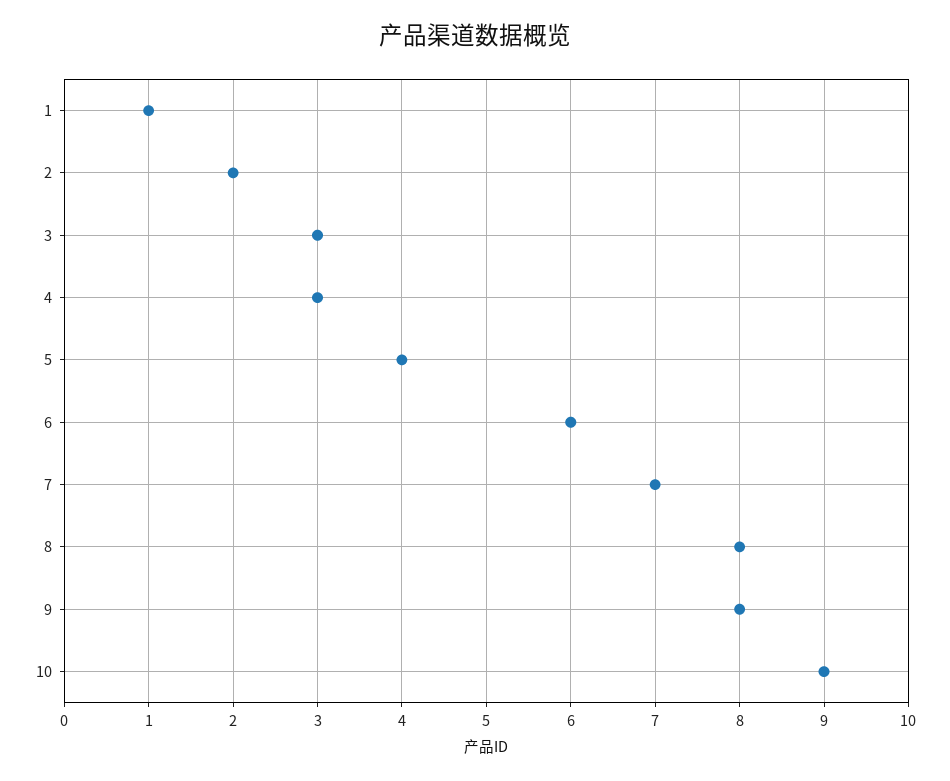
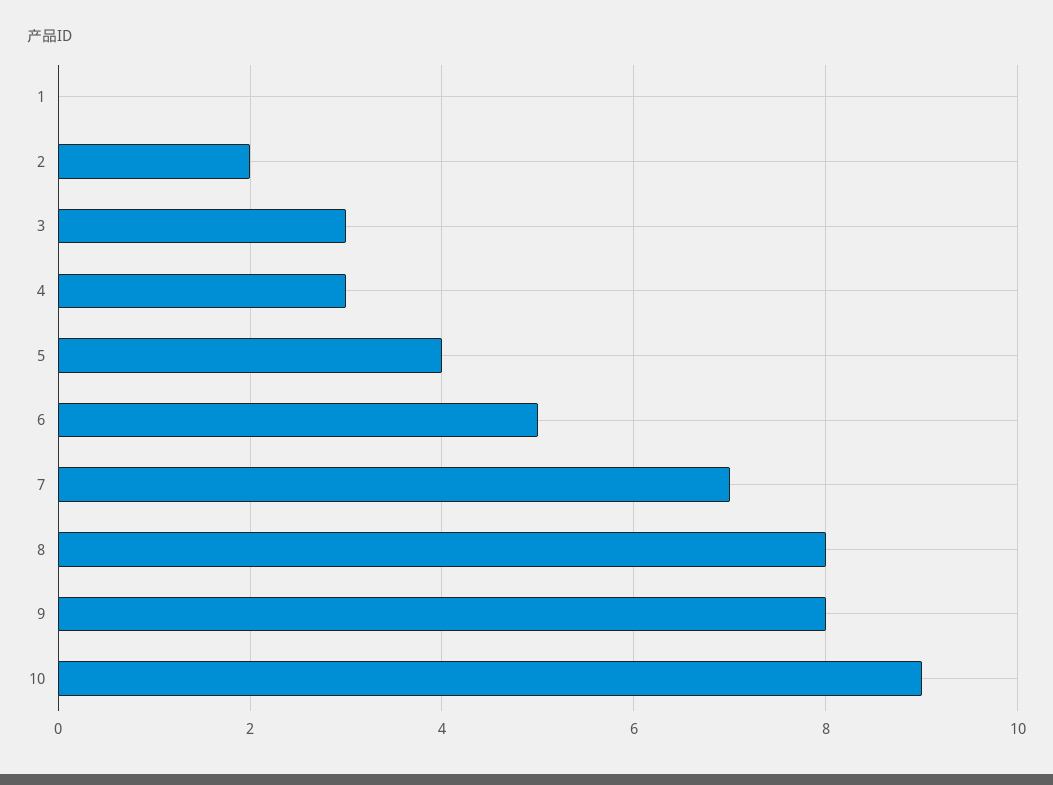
  {
-   "1": 1,
+   "1": 0,
    "2": 2,
    "3": 3,
    "4": 3,
    "5": 4,
-   "6": 6,
+   "6": 5,
    "7": 7,
    "8": 8,
    "9": 8,
    "10": 9
  }

